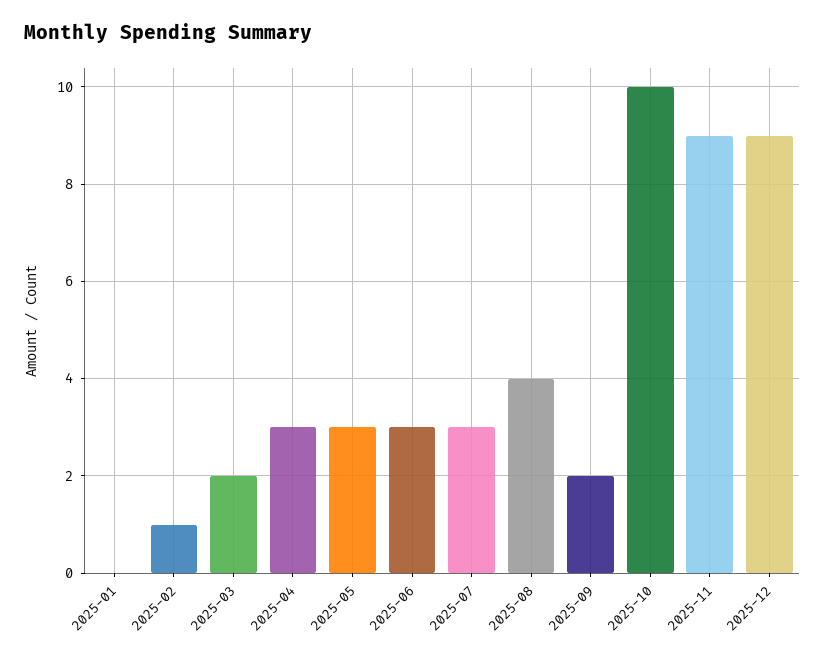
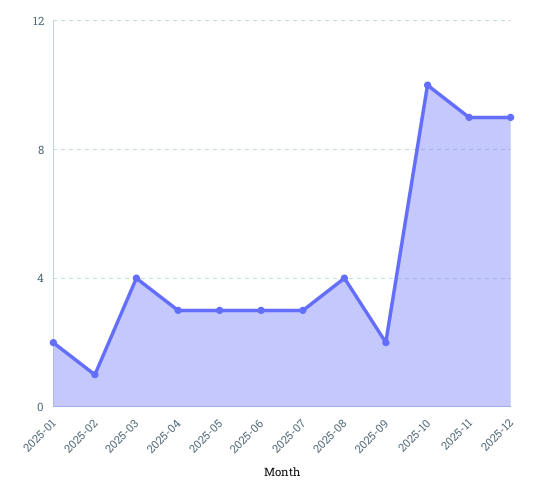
  {
-   "2025-01": 0,
+   "2025-01": 2,
    "2025-02": 1,
-   "2025-03": 2,
+   "2025-03": 4,
    "2025-04": 3,
    "2025-05": 3,
    "2025-06": 3,
    "2025-07": 3,
    "2025-08": 4,
    "2025-09": 2,
    "2025-10": 10,
    "2025-11": 9,
    "2025-12": 9
  }

